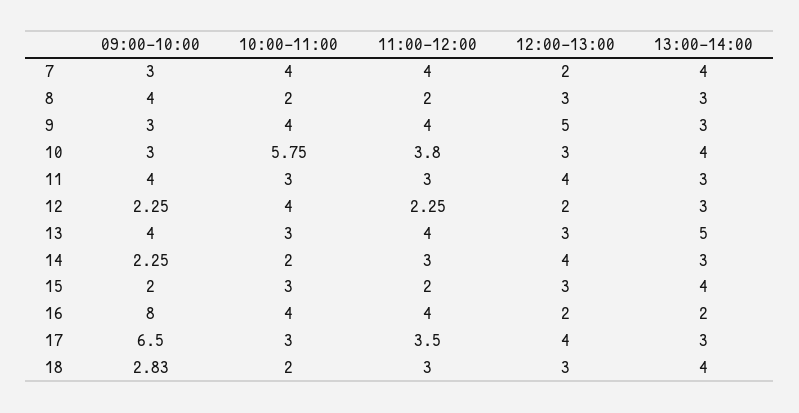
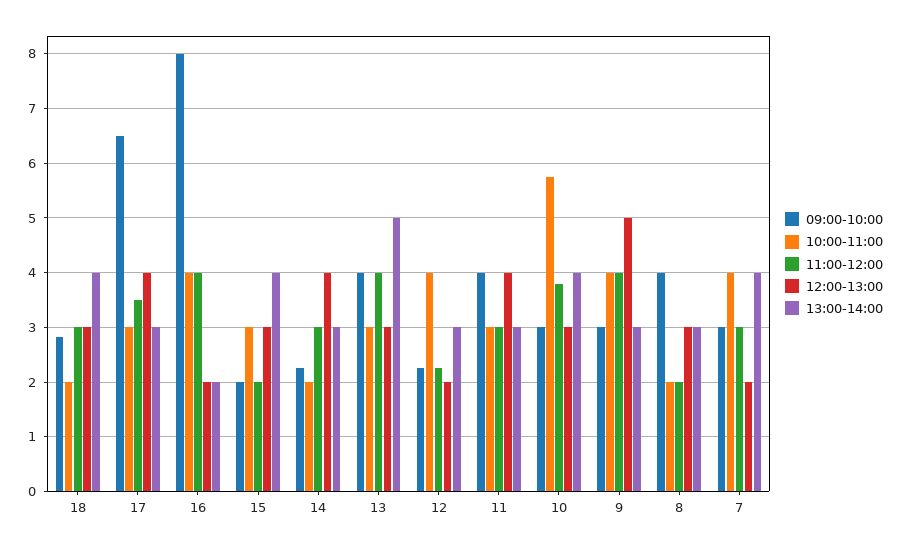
  {
    "09:00-10:00": {
      "7": 3,
      "8": 4,
      "9": 3,
      "10": 3,
      "11": 4,
      "12": 2.25,
      "13": 4,
      "14": 2.25,
      "15": 2,
      "16": 8,
      "17": 6.5,
      "18": 2.83
    },
    "10:00-11:00": {
      "7": 4,
      "8": 2,
      "9": 4,
      "10": 5.75,
      "11": 3,
      "12": 4,
      "13": 3,
      "14": 2,
      "15": 3,
      "16": 4,
      "17": 3,
      "18": 2
    },
    "11:00-12:00": {
-     "7": 4,
+     "7": 3,
      "8": 2,
      "9": 4,
      "10": 3.8,
      "11": 3,
      "12": 2.25,
      "13": 4,
      "14": 3,
      "15": 2,
      "16": 4,
      "17": 3.5,
      "18": 3
    },
    "12:00-13:00": {
      "7": 2,
      "8": 3,
      "9": 5,
      "10": 3,
      "11": 4,
      "12": 2,
      "13": 3,
      "14": 4,
      "15": 3,
      "16": 2,
      "17": 4,
      "18": 3
    },
    "13:00-14:00": {
      "7": 4,
      "8": 3,
      "9": 3,
      "10": 4,
      "11": 3,
      "12": 3,
      "13": 5,
      "14": 3,
      "15": 4,
      "16": 2,
      "17": 3,
      "18": 4
    }
  }

